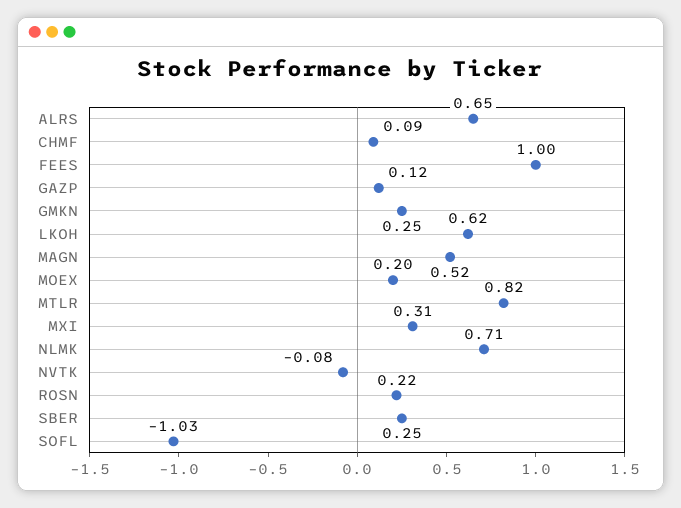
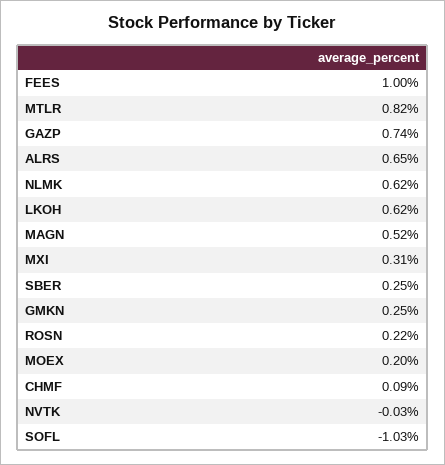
  {
    "ALRS": 0.65,
    "CHMF": 0.09,
    "FEES": 1,
-   "GAZP": 0.12,
+   "GAZP": 0.74,
    "GMKN": 0.25,
    "LKOH": 0.62,
    "MAGN": 0.52,
    "MOEX": 0.2,
    "MTLR": 0.82,
    "MXI": 0.31,
-   "NLMK": 0.71,
+   "NLMK": 0.62,
-   "NVTK": -0.08,
+   "NVTK": -0.03,
    "ROSN": 0.22,
    "SBER": 0.25,
    "SOFL": -1.03
  }

